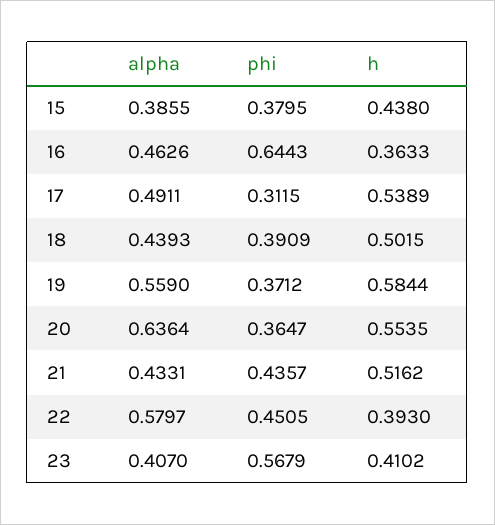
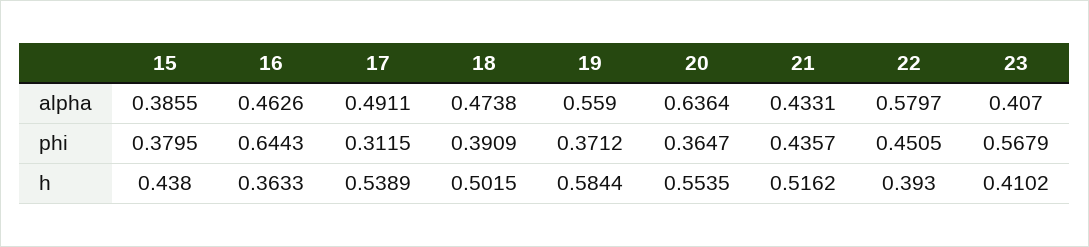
  {
    "alpha": {
      "15": 0.3855,
      "16": 0.4626,
      "17": 0.4911,
-     "18": 0.4393,
+     "18": 0.4738,
      "19": 0.559,
      "20": 0.6364,
      "21": 0.4331,
      "22": 0.5797,
      "23": 0.407
    },
    "phi": {
      "15": 0.3795,
      "16": 0.6443,
      "17": 0.3115,
      "18": 0.3909,
      "19": 0.3712,
      "20": 0.3647,
      "21": 0.4357,
      "22": 0.4505,
      "23": 0.5679
    },
    "h": {
      "15": 0.438,
      "16": 0.3633,
      "17": 0.5389,
      "18": 0.5015,
      "19": 0.5844,
      "20": 0.5535,
      "21": 0.5162,
      "22": 0.393,
      "23": 0.4102
    }
  }

